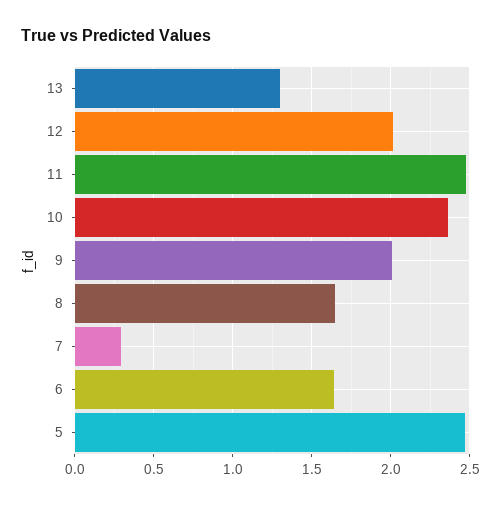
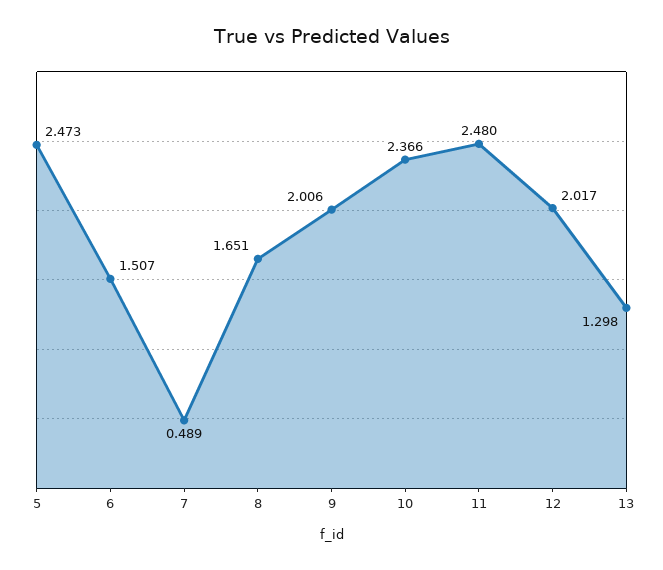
  {
    "13": 1.298,
    "12": 2.017,
    "11": 2.48,
    "10": 2.366,
    "9": 2.006,
    "8": 1.651,
-   "7": 0.3,
+   "7": 0.489,
-   "6": 1.65,
+   "6": 1.507,
    "5": 2.473
  }

